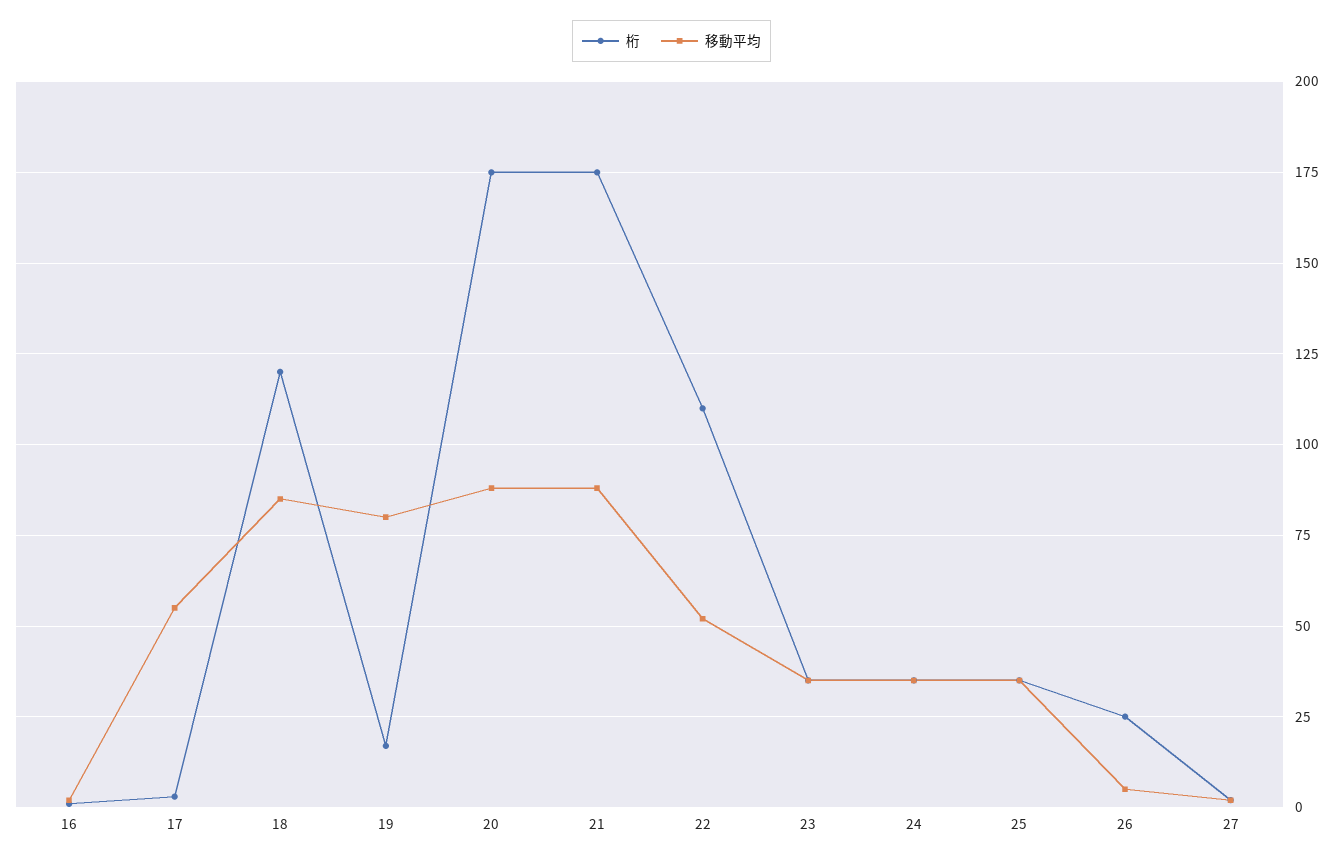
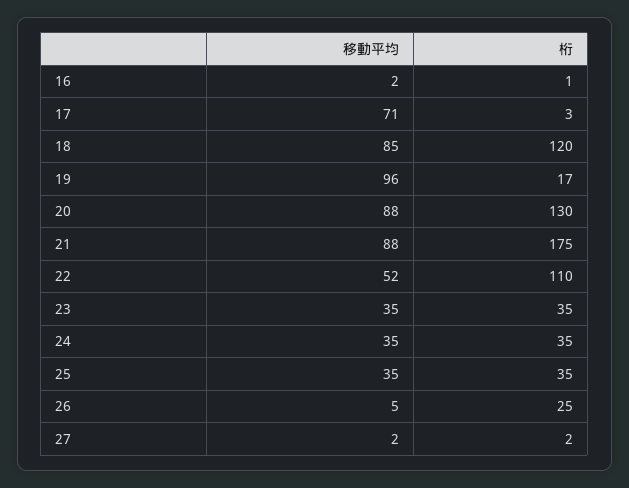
  {
    "桁": {
      "16": 1,
      "17": 3,
      "18": 120,
      "19": 17,
-     "20": 175,
+     "20": 130,
      "21": 175,
      "22": 110,
      "23": 35,
      "24": 35,
      "25": 35,
      "26": 25,
      "27": 2
    },
    "移動平均": {
      "16": 2,
-     "17": 55,
+     "17": 71,
      "18": 85,
-     "19": 80,
+     "19": 96,
      "20": 88,
      "21": 88,
      "22": 52,
      "23": 35,
      "24": 35,
      "25": 35,
      "26": 5,
      "27": 2
    }
  }

